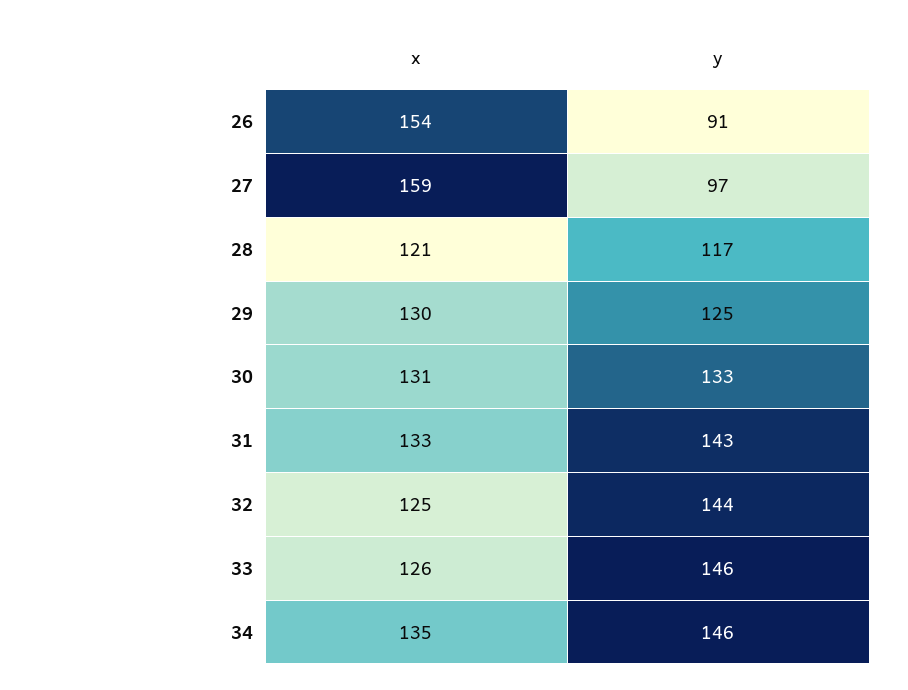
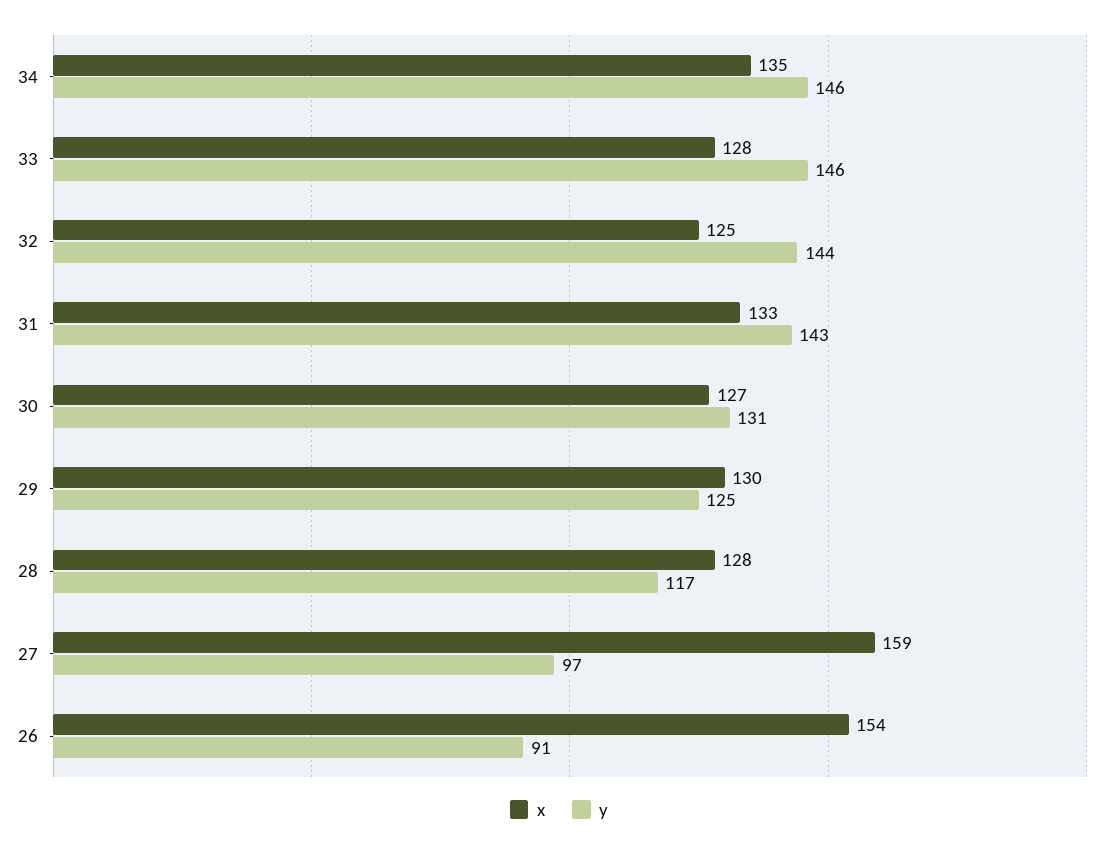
  {
    "x": {
      "26": 154,
      "27": 159,
-     "28": 121,
+     "28": 128,
      "29": 130,
-     "30": 131,
+     "30": 127,
      "31": 133,
      "32": 125,
-     "33": 126,
+     "33": 128,
      "34": 135
    },
    "y": {
      "26": 91,
      "27": 97,
      "28": 117,
      "29": 125,
-     "30": 133,
+     "30": 131,
      "31": 143,
      "32": 144,
      "33": 146,
      "34": 146
    }
  }

